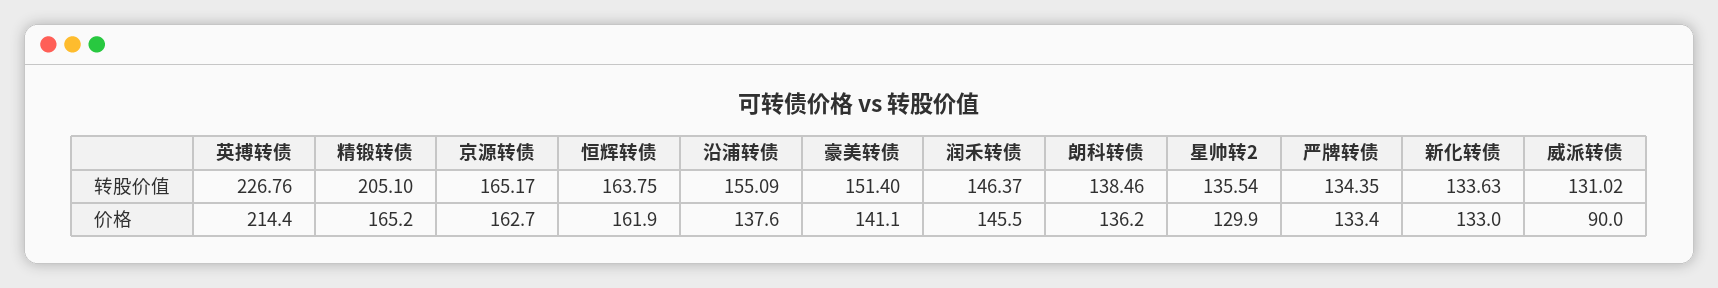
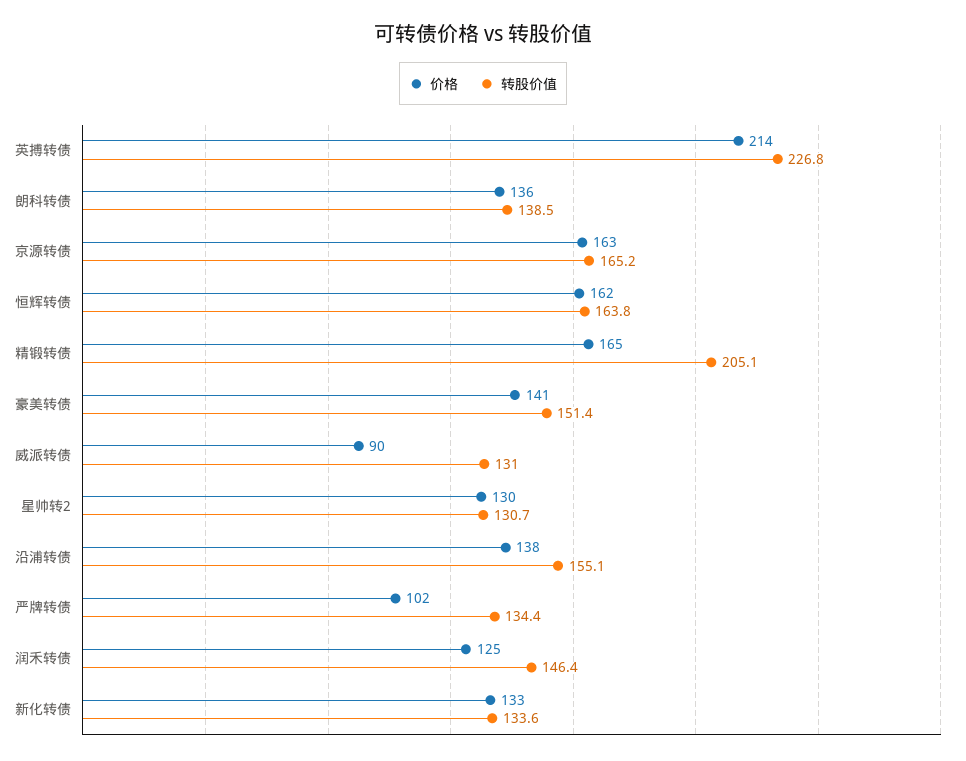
  {
    "转股价值": {
      "英搏转债": 226.76,
      "精锻转债": 205.1,
      "京源转债": 165.17,
      "恒辉转债": 163.75,
      "沿浦转债": 155.09,
      "豪美转债": 151.4,
      "润禾转债": 146.37,
      "朗科转债": 138.46,
-     "星帅转2": 135.54,
+     "星帅转2": 130.7,
      "严牌转债": 134.35,
      "新化转债": 133.63,
      "威派转债": 131.02
    },
    "价格": {
      "英搏转债": 214.4,
      "精锻转债": 165.2,
      "京源转债": 162.7,
      "恒辉转债": 161.9,
      "沿浦转债": 137.6,
      "豪美转债": 141.1,
-     "润禾转债": 145.5,
+     "润禾转债": 125,
      "朗科转债": 136.2,
      "星帅转2": 129.9,
-     "严牌转债": 133.4,
+     "严牌转债": 102,
      "新化转债": 133,
      "威派转债": 90
    }
  }

